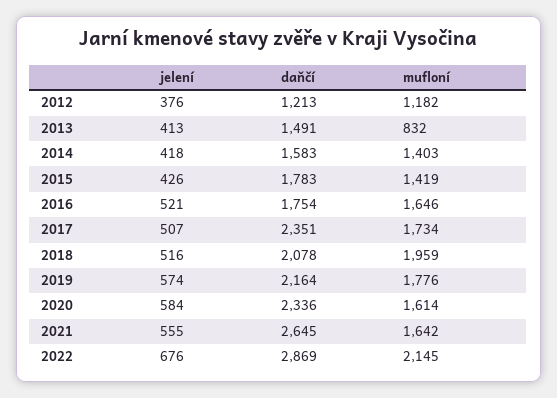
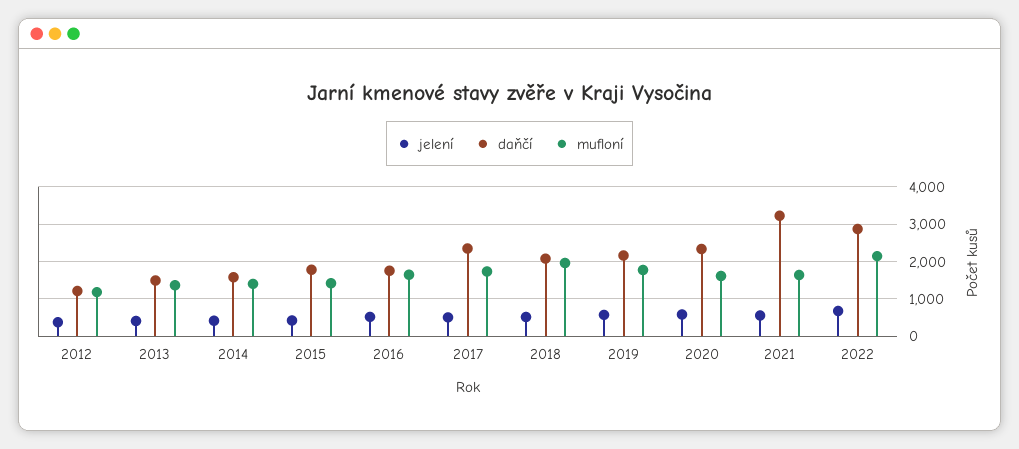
  {
    "jelení": {
      "2012": 376,
      "2013": 413,
      "2014": 418,
      "2015": 426,
      "2016": 521,
      "2017": 507,
      "2018": 516,
      "2019": 574,
      "2020": 584,
      "2021": 555,
      "2022": 676
    },
    "daňčí": {
      "2012": 1213,
      "2013": 1491,
      "2014": 1583,
      "2015": 1783,
      "2016": 1754,
      "2017": 2351,
      "2018": 2078,
      "2019": 2164,
      "2020": 2336,
-     "2021": 2645,
+     "2021": 3200,
      "2022": 2869
    },
    "mufloní": {
      "2012": 1182,
-     "2013": 832,
+     "2013": 1400,
      "2014": 1403,
      "2015": 1419,
      "2016": 1646,
      "2017": 1734,
      "2018": 1959,
      "2019": 1776,
      "2020": 1614,
      "2021": 1642,
      "2022": 2145
    }
  }

